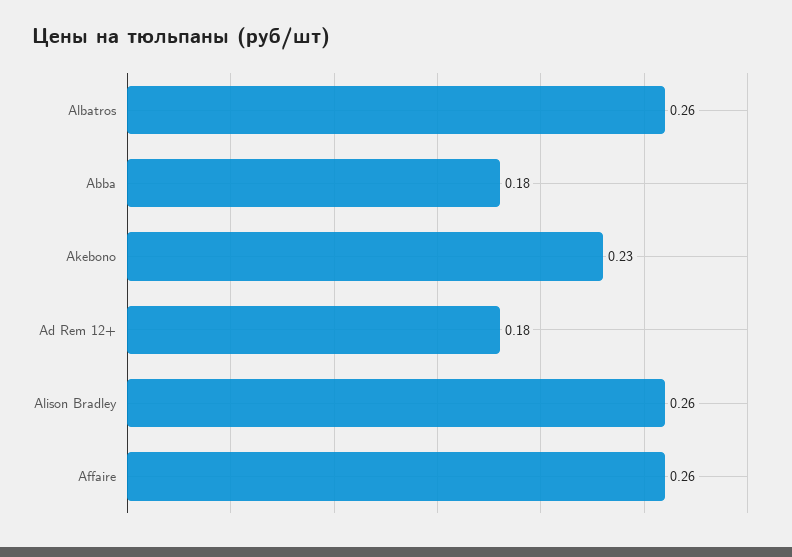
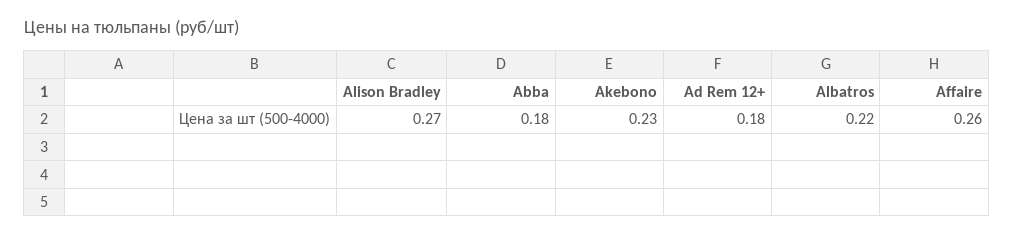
  {
-   "Albatros": 0.26,
+   "Albatros": 0.22,
    "Abba": 0.18,
    "Akebono": 0.23,
    "Ad Rem 12+": 0.18,
-   "Alison Bradley": 0.26,
+   "Alison Bradley": 0.27,
    "Affaire": 0.26
  }

